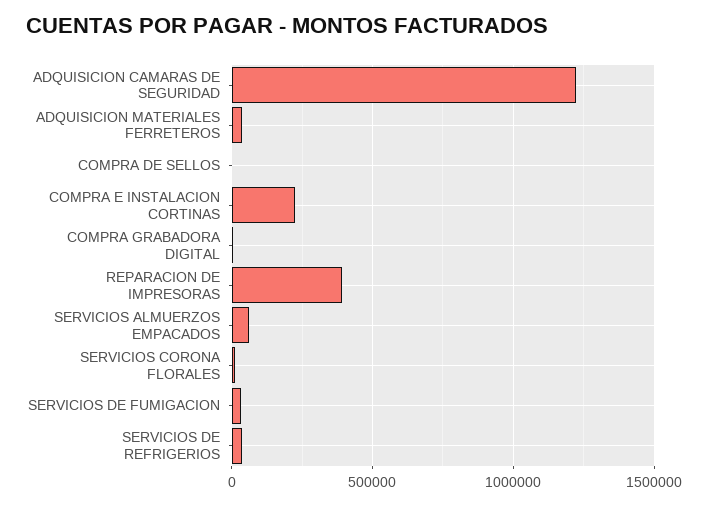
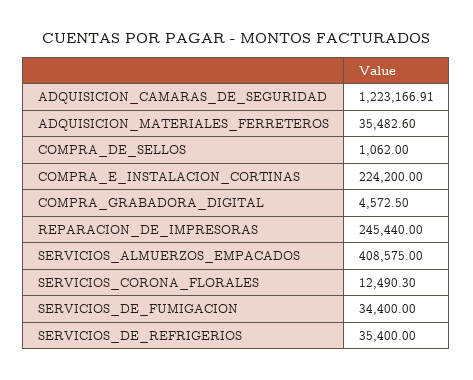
  {
    "ADQUISICION CAMARAS DE SEGURIDAD": 1223166.91,
    "ADQUISICION MATERIALES FERRETEROS": 35482.6,
    "COMPRA DE SELLOS": 1062,
    "COMPRA E INSTALACION CORTINAS": 224200,
    "COMPRA GRABADORA DIGITAL": 4572.5,
-   "REPARACION DE IMPRESORAS": 400000,
+   "REPARACION DE IMPRESORAS": 245440,
-   "SERVICIOS ALMUERZOS EMPACADOS": 50000,
+   "SERVICIOS ALMUERZOS EMPACADOS": 408575,
    "SERVICIOS CORONA FLORALES": 12490.3,
    "SERVICIOS DE FUMIGACION": 34400,
    "SERVICIOS DE REFRIGERIOS": 35400
  }

